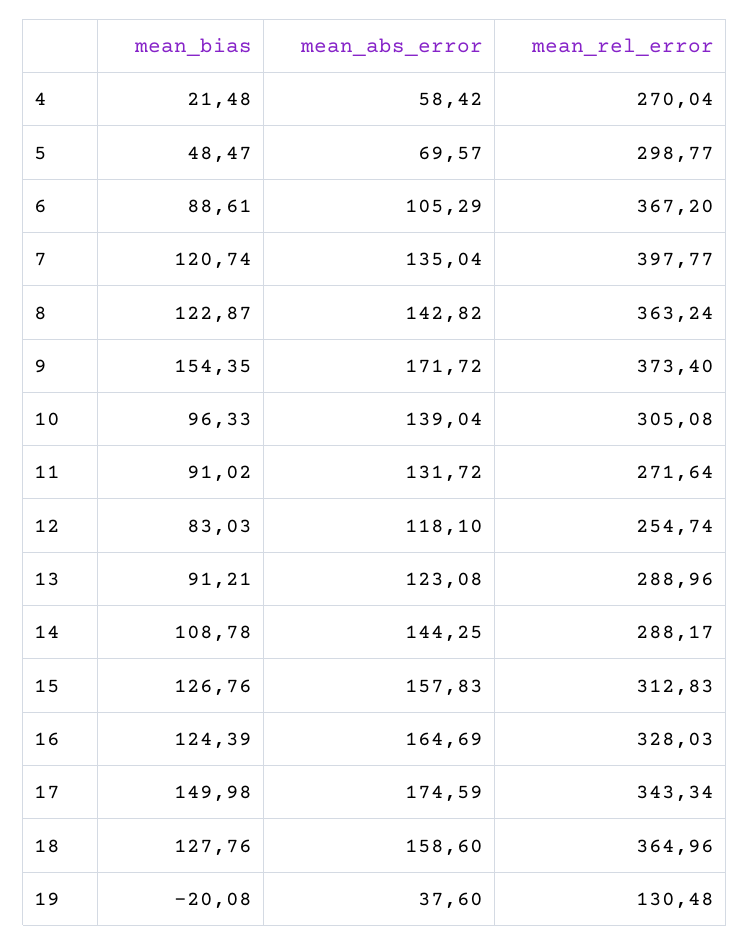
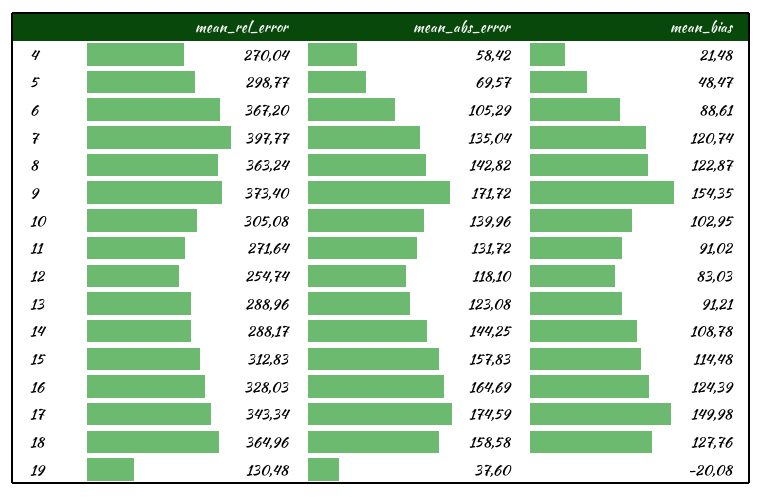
  {
    "mean_bias": {
      "4": 21.48,
      "5": 48.47,
      "6": 88.61,
      "7": 120.74,
      "8": 122.87,
      "9": 154.35,
-     "10": 96.33,
+     "10": 102.95,
      "11": 91.02,
      "12": 83.03,
      "13": 91.21,
      "14": 108.78,
-     "15": 126.76,
+     "15": 114.48,
      "16": 124.39,
      "17": 149.98,
      "18": 127.76,
      "19": -20.08
    },
    "mean_abs_error": {
      "4": 58.42,
      "5": 69.57,
      "6": 105.29,
      "7": 135.04,
      "8": 142.82,
      "9": 171.72,
-     "10": 139.04,
+     "10": 139.96,
      "11": 131.72,
      "12": 118.1,
      "13": 123.08,
      "14": 144.25,
      "15": 157.83,
      "16": 164.69,
      "17": 174.59,
-     "18": 158.6,
+     "18": 158.58,
      "19": 37.6
    },
    "mean_rel_error": {
      "4": 270.04,
      "5": 298.77,
      "6": 367.2,
      "7": 397.77,
      "8": 363.24,
      "9": 373.4,
      "10": 305.08,
      "11": 271.64,
      "12": 254.74,
      "13": 288.96,
      "14": 288.17,
      "15": 312.83,
      "16": 328.03,
      "17": 343.34,
      "18": 364.96,
      "19": 130.48
    }
  }

